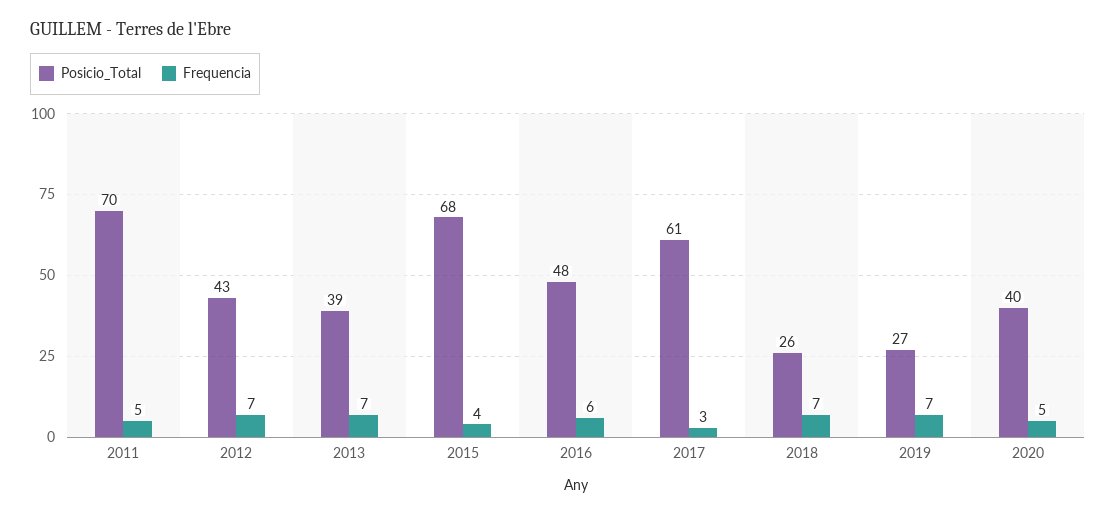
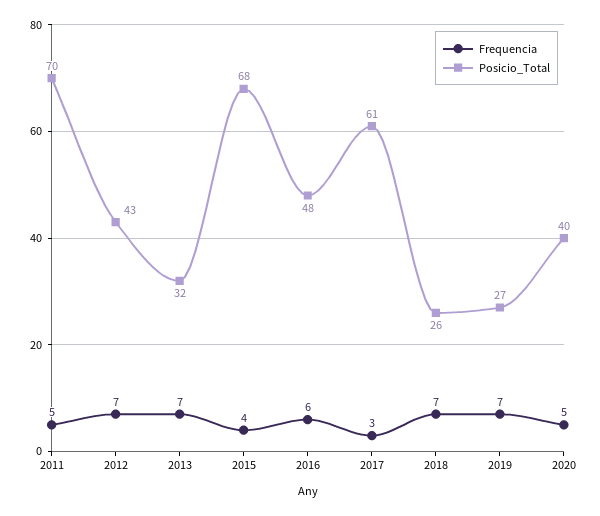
  {
    "Posicio_Total": {
      "2011": 70,
      "2012": 43,
-     "2013": 39,
+     "2013": 32,
      "2015": 68,
      "2016": 48,
      "2017": 61,
      "2018": 26,
      "2019": 27,
      "2020": 40
    },
    "Frequencia": {
      "2011": 5,
      "2012": 7,
      "2013": 7,
      "2015": 4,
      "2016": 6,
      "2017": 3,
      "2018": 7,
      "2019": 7,
      "2020": 5
    }
  }

